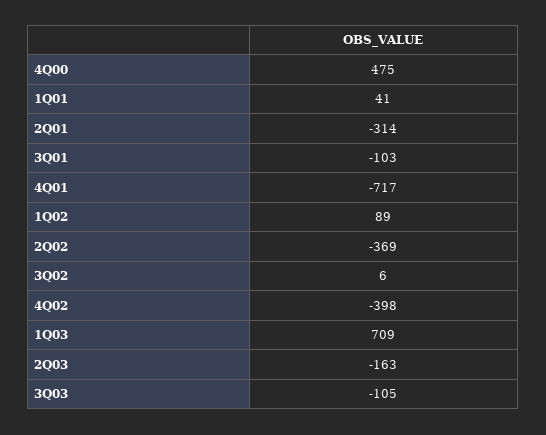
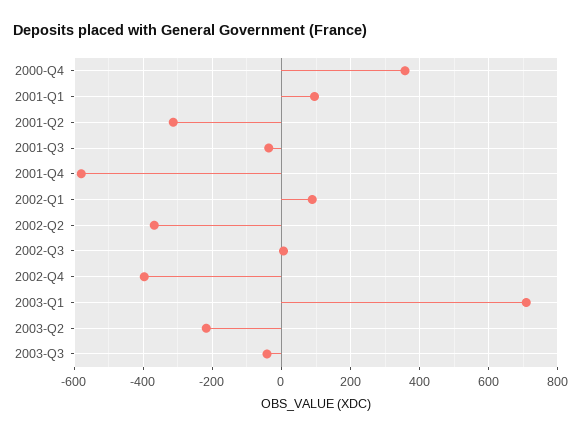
  {
-   "4Q00": 475,
+   "4Q00": 360,
-   "1Q01": 41,
+   "1Q01": 100,
    "2Q01": -314,
-   "3Q01": -103,
+   "3Q01": -40,
-   "4Q01": -717,
+   "4Q01": -580,
    "1Q02": 89,
    "2Q02": -369,
    "3Q02": 6,
    "4Q02": -398,
    "1Q03": 709,
-   "2Q03": -163,
+   "2Q03": -220,
-   "3Q03": -105
+   "3Q03": -40
  }

